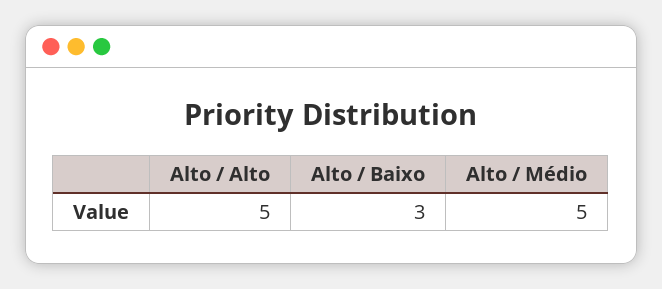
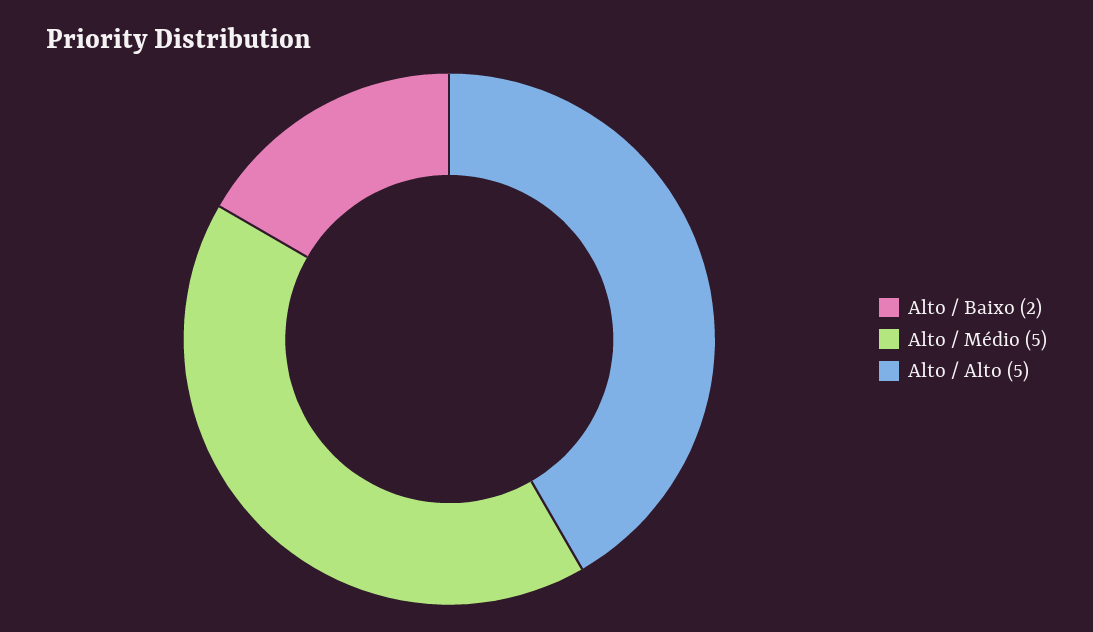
  {
    "Alto / Alto": 5,
-   "Alto / Baixo": 3,
+   "Alto / Baixo": 2,
    "Alto / Médio": 5
  }

